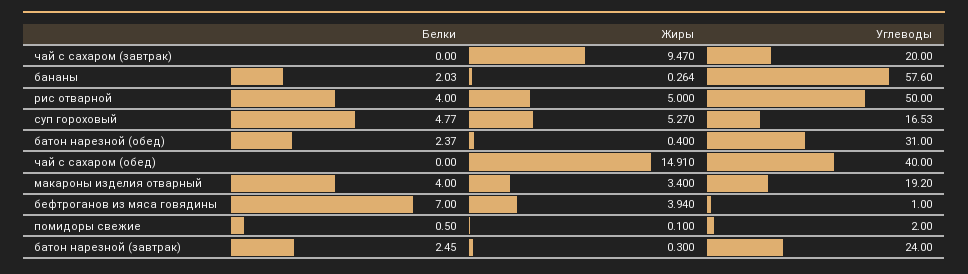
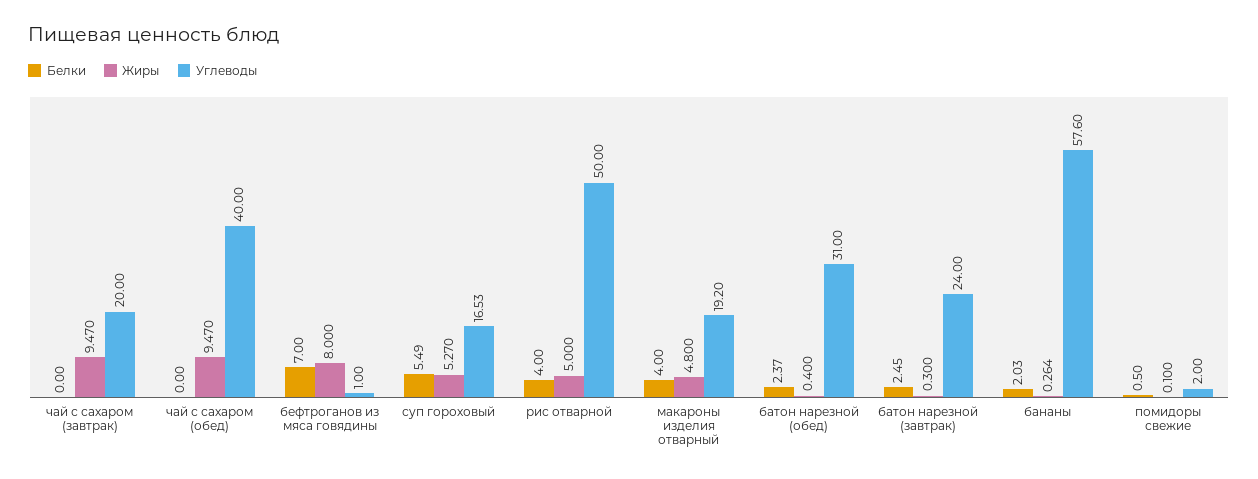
  {
    "Белки": {
      "чай с сахаром (завтрак)": 0,
      "бананы": 2.03,
      "рис отварной": 4,
-     "суп гороховый": 4.77,
+     "суп гороховый": 5.49,
      "батон нарезной (обед)": 2.37,
      "чай с сахаром (обед)": 0,
      "макароны изделия отварный": 4,
      "бефтроганов из мяса говядины": 7,
      "помидоры свежие": 0.5,
      "батон нарезной (завтрак)": 2.45
    },
    "Жиры": {
      "чай с сахаром (завтрак)": 9.47,
      "бананы": 0.264,
      "рис отварной": 5,
      "суп гороховый": 5.27,
      "батон нарезной (обед)": 0.4,
-     "чай с сахаром (обед)": 14.91,
+     "чай с сахаром (обед)": 9.47,
-     "макароны изделия отварный": 3.4,
+     "макароны изделия отварный": 4.8,
-     "бефтроганов из мяса говядины": 3.94,
+     "бефтроганов из мяса говядины": 8,
      "помидоры свежие": 0.1,
      "батон нарезной (завтрак)": 0.3
    },
    "Углеводы": {
      "чай с сахаром (завтрак)": 20,
      "бананы": 57.6,
      "рис отварной": 50,
      "суп гороховый": 16.53,
      "батон нарезной (обед)": 31,
      "чай с сахаром (обед)": 40,
      "макароны изделия отварный": 19.2,
      "бефтроганов из мяса говядины": 1,
      "помидоры свежие": 2,
      "батон нарезной (завтрак)": 24
    }
  }

